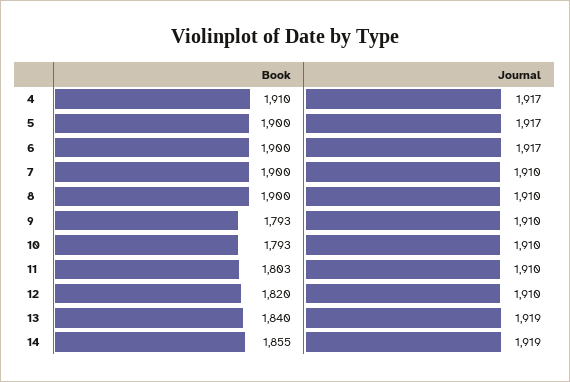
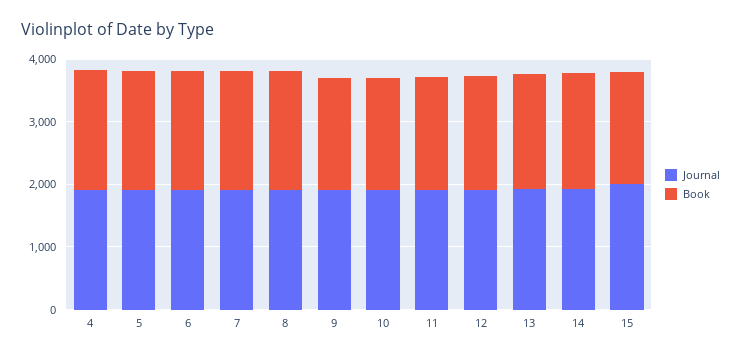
  {
    "Book": {
      "4": 1910,
      "5": 1900,
      "6": 1900,
      "7": 1900,
      "8": 1900,
      "9": 1793,
      "10": 1793,
      "11": 1803,
      "12": 1820,
      "13": 1840,
-     "14": 1855
+     "14": 1855,
+     "15": 1800
    },
    "Journal": {
      "4": 1917,
      "5": 1917,
      "6": 1917,
      "7": 1910,
      "8": 1910,
      "9": 1910,
      "10": 1910,
      "11": 1910,
      "12": 1910,
      "13": 1919,
-     "14": 1919
+     "14": 1919,
+     "15": 2000
    }
  }

